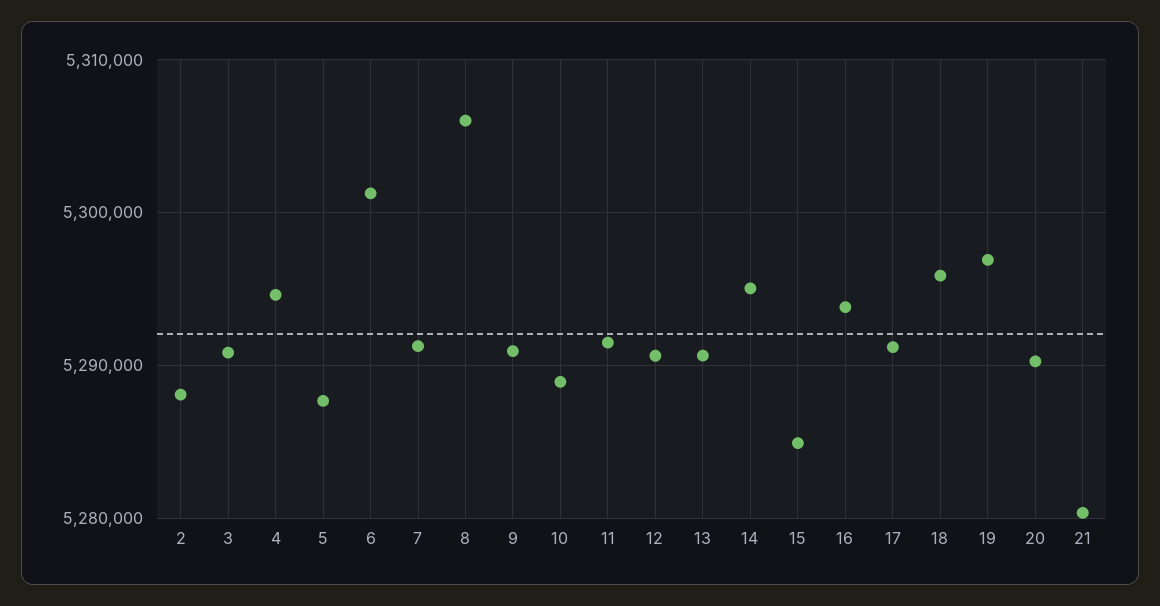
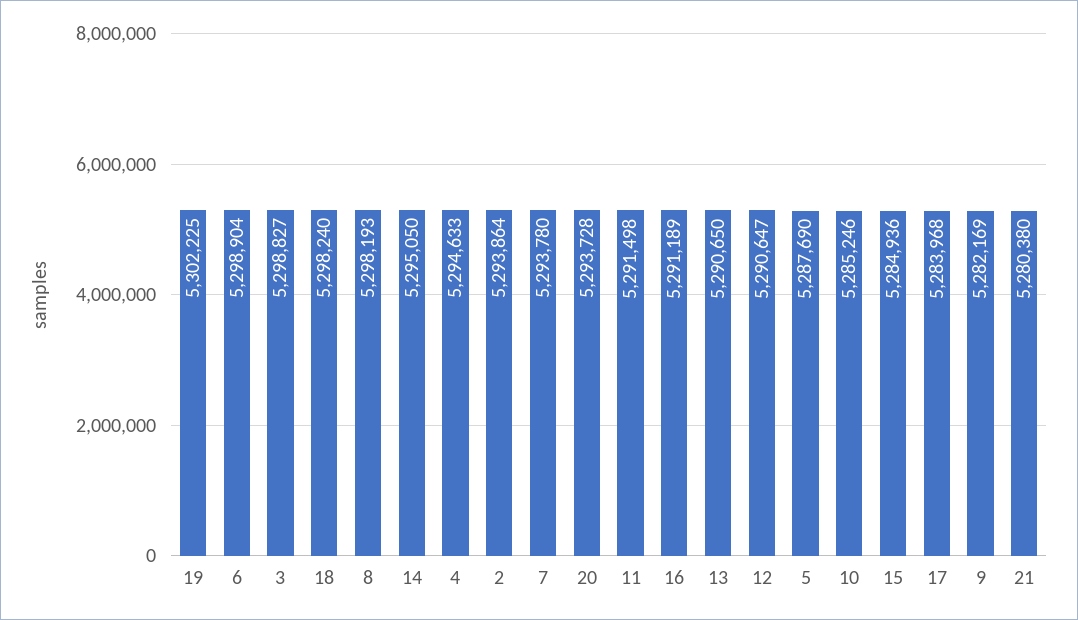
  {
-   "2": 5288000,
+   "2": 5293864,
-   "3": 5291000,
+   "3": 5298827,
    "4": 5294633,
    "5": 5287690,
-   "6": 5301000,
+   "6": 5298904,
-   "7": 5291000,
+   "7": 5293780,
-   "8": 5306000,
+   "8": 5298193,
-   "9": 5291000,
+   "9": 5282169,
-   "10": 5289000,
+   "10": 5285246,
    "11": 5291498,
    "12": 5290647,
    "13": 5290650,
    "14": 5295050,
    "15": 5284936,
-   "16": 5294000,
+   "16": 5291189,
-   "17": 5291000,
+   "17": 5283968,
-   "18": 5296000,
+   "18": 5298240,
-   "19": 5297000,
+   "19": 5302225,
-   "20": 5290000,
+   "20": 5293728,
    "21": 5280380
  }

